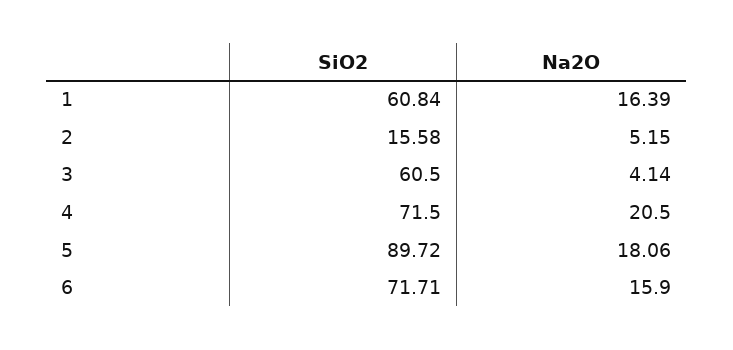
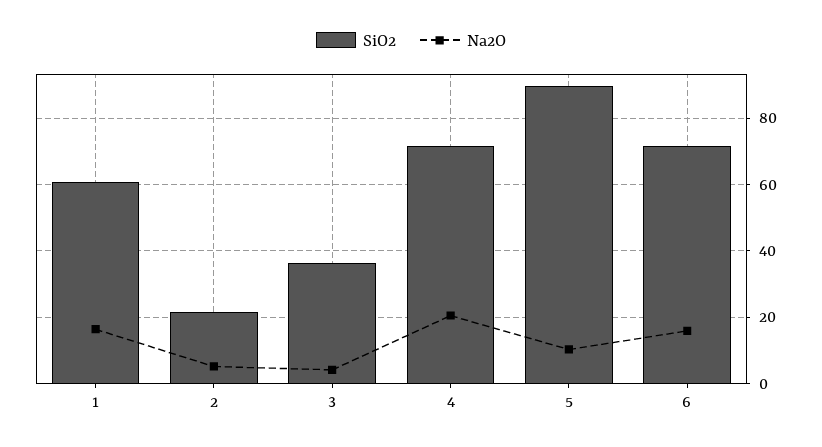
  {
    "SiO2": {
      "1": 60.84,
-     "2": 15.58,
+     "2": 22,
-     "3": 60.5,
+     "3": 36,
      "4": 71.5,
      "5": 89.72,
      "6": 71.71
    },
    "Na2O": {
      "1": 16.39,
      "2": 5.15,
      "3": 4.14,
      "4": 20.5,
-     "5": 18.06,
+     "5": 10,
      "6": 15.9
    }
  }

